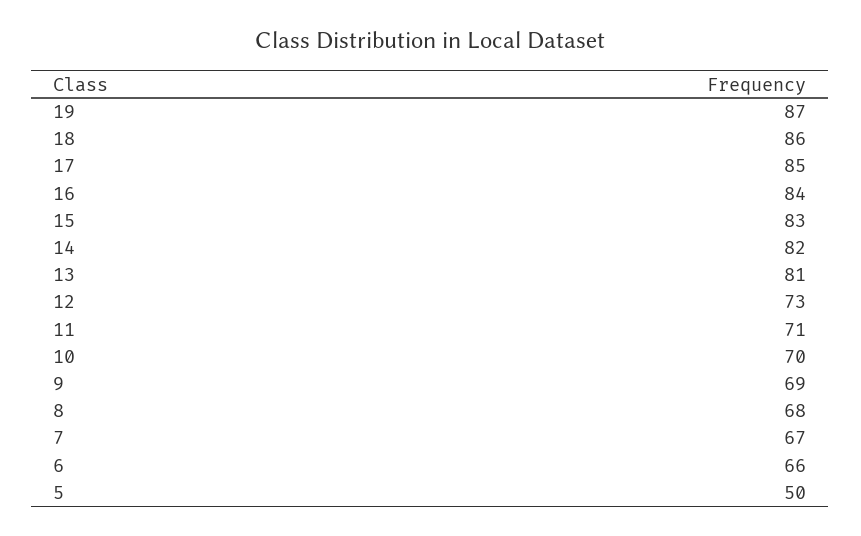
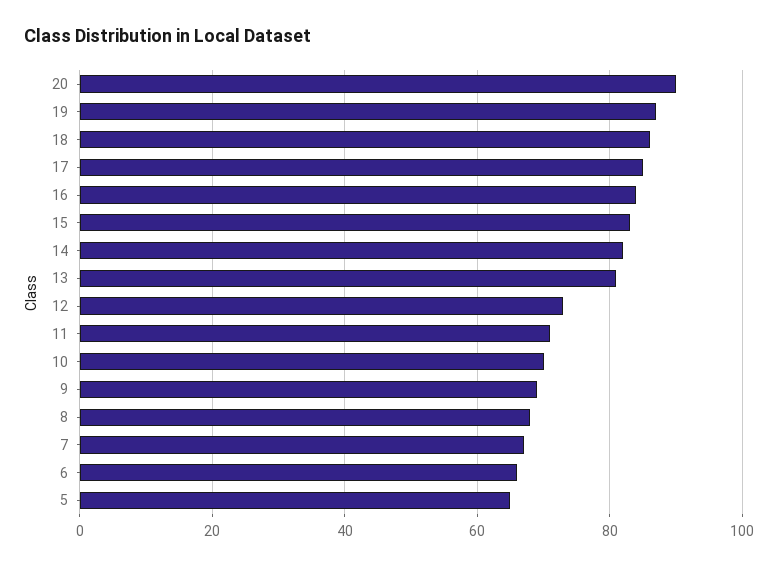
  {
    "19": 87,
    "18": 86,
    "17": 85,
    "16": 84,
    "15": 83,
    "14": 82,
    "13": 81,
    "12": 73,
    "11": 71,
    "10": 70,
    "9": 69,
    "8": 68,
    "7": 67,
    "6": 66,
-   "5": 50
+   "5": 65,
+   "20": 90
  }

